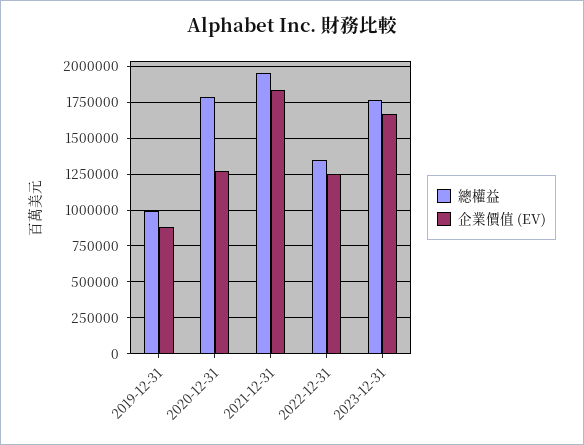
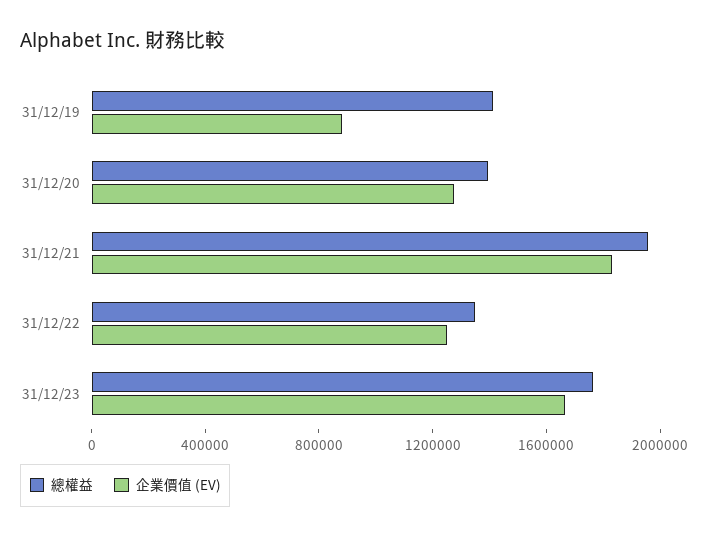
  {
    "總權益": {
-     "2019-12-31": 1000000,
+     "2019-12-31": 1400000,
-     "2020-12-31": 1800000,
+     "2020-12-31": 1400000,
      "2021-12-31": 1950000,
      "2022-12-31": 1350000,
      "2023-12-31": 1750000
    },
    "企業價值 (EV)": {
      "2019-12-31": 900000,
      "2020-12-31": 1250000,
      "2021-12-31": 1850000,
      "2022-12-31": 1250000,
      "2023-12-31": 1650000
    }
  }

